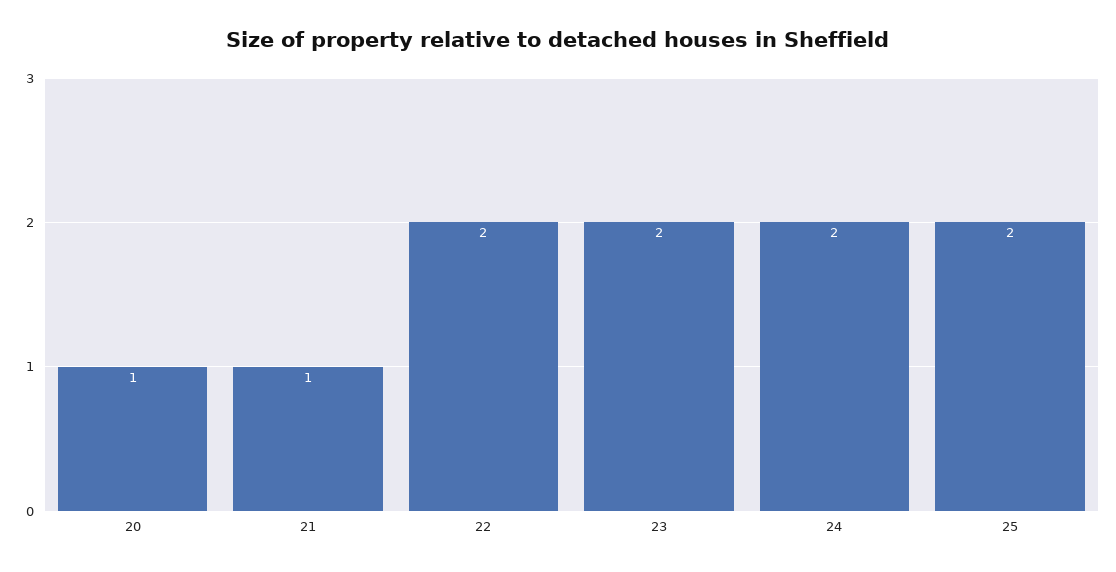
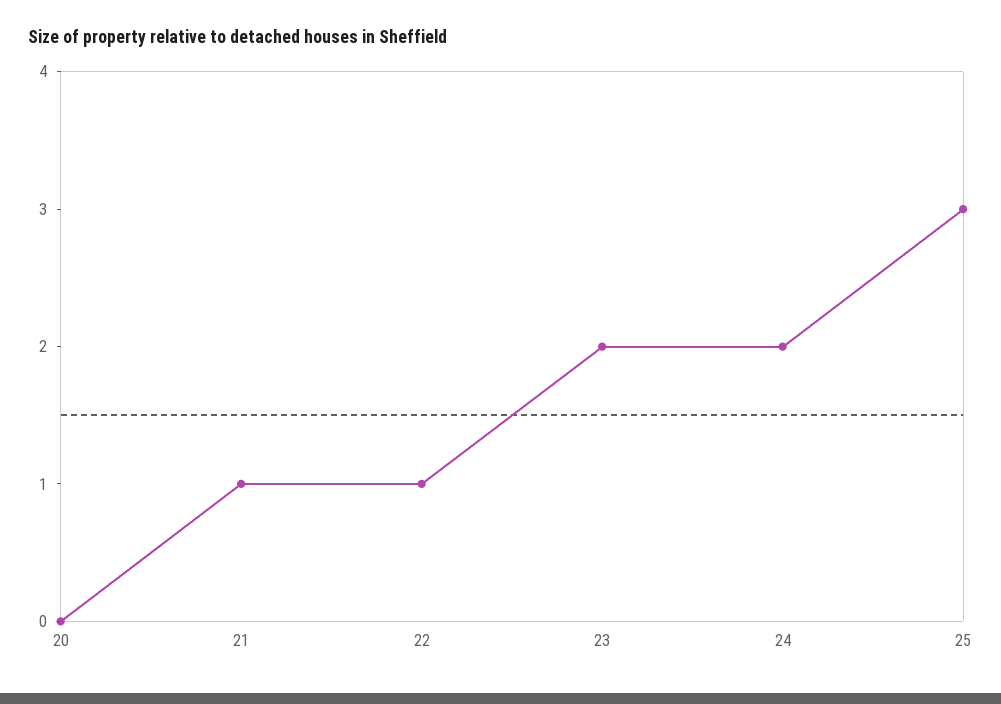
  {
-   "20": 1,
+   "20": 0,
    "21": 1,
-   "22": 2,
+   "22": 1,
    "23": 2,
    "24": 2,
-   "25": 2
+   "25": 3
  }

